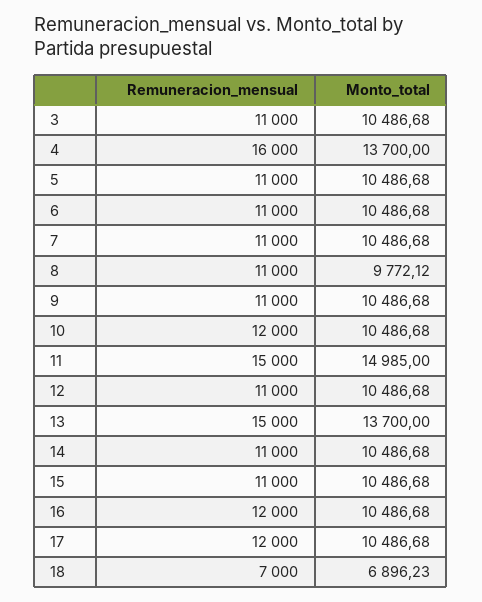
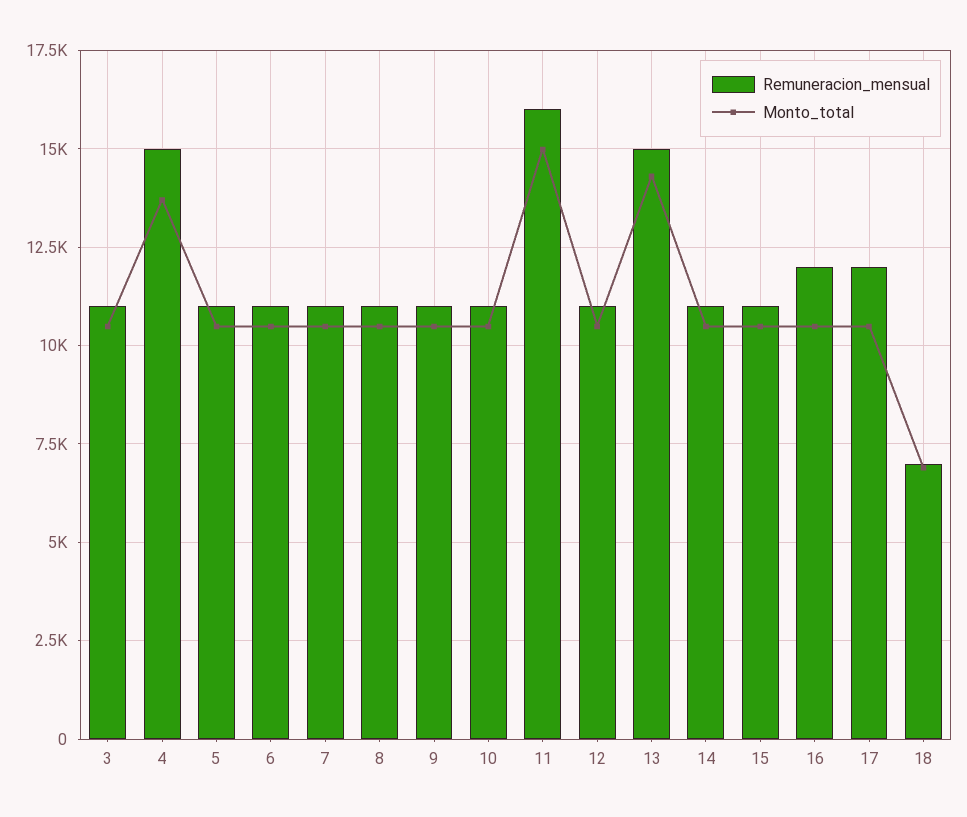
  {
    "Remuneracion_mensual": {
      "3": 11000,
-     "4": 16000,
+     "4": 15000,
      "5": 11000,
      "6": 11000,
      "7": 11000,
      "8": 11000,
      "9": 11000,
-     "10": 12000,
+     "10": 11000,
-     "11": 15000,
+     "11": 16000,
      "12": 11000,
      "13": 15000,
      "14": 11000,
      "15": 11000,
      "16": 12000,
      "17": 12000,
      "18": 7000
    },
    "Monto_total": {
      "3": 10486.68,
      "4": 13700,
      "5": 10486.68,
      "6": 10486.68,
      "7": 10486.68,
-     "8": 9772.12,
+     "8": 10500,
      "9": 10486.68,
      "10": 10486.68,
      "11": 14985,
      "12": 10486.68,
-     "13": 13700,
+     "13": 14250,
      "14": 10486.68,
      "15": 10486.68,
      "16": 10486.68,
      "17": 10486.68,
      "18": 6896.23
    }
  }

